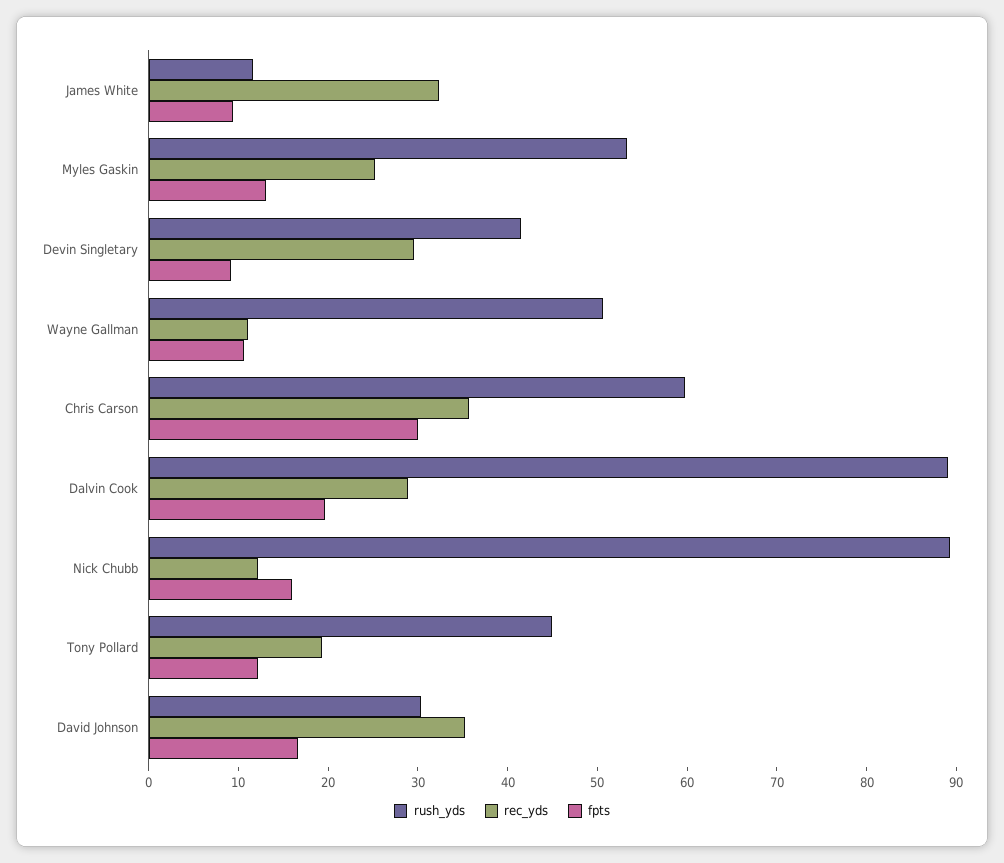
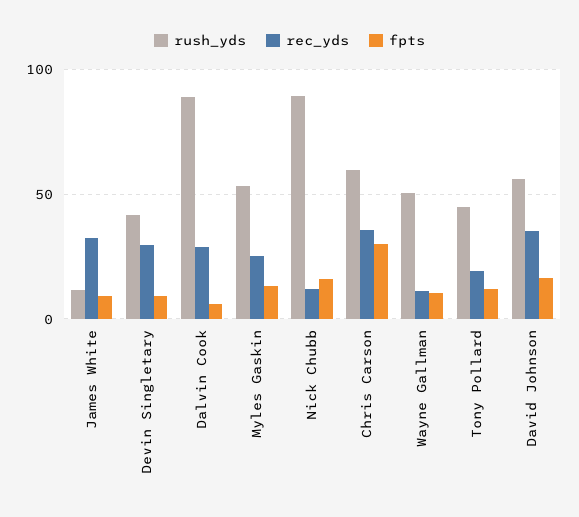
  {
    "rush_yds": {
      "James White": 12,
      "Myles Gaskin": 54,
      "Devin Singletary": 42,
      "Wayne Gallman": 50,
      "Chris Carson": 60,
      "Dalvin Cook": 90,
      "Nick Chubb": 90,
      "Tony Pollard": 44,
-     "David Johnson": 30
+     "David Johnson": 55
    },
    "rec_yds": {
      "James White": 32,
      "Myles Gaskin": 26,
      "Devin Singletary": 30,
      "Wayne Gallman": 12,
      "Chris Carson": 36,
      "Dalvin Cook": 28,
      "Nick Chubb": 12,
      "Tony Pollard": 20,
      "David Johnson": 36
    },
    "fpts": {
      "James White": 10,
      "Myles Gaskin": 14,
      "Devin Singletary": 10,
      "Wayne Gallman": 10,
      "Chris Carson": 30,
-     "Dalvin Cook": 20,
+     "Dalvin Cook": 5,
      "Nick Chubb": 16,
      "Tony Pollard": 12,
      "David Johnson": 16
    }
  }

